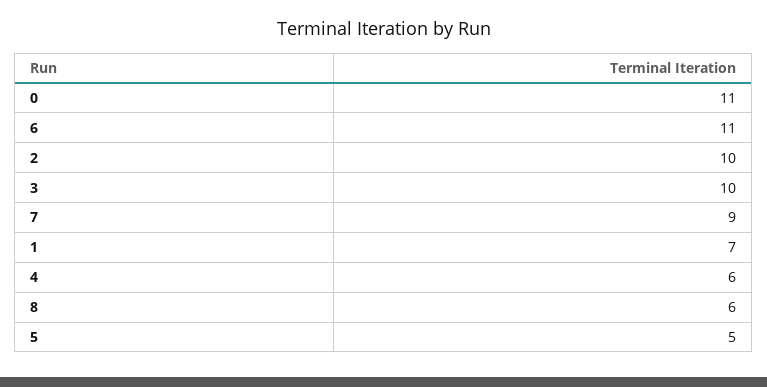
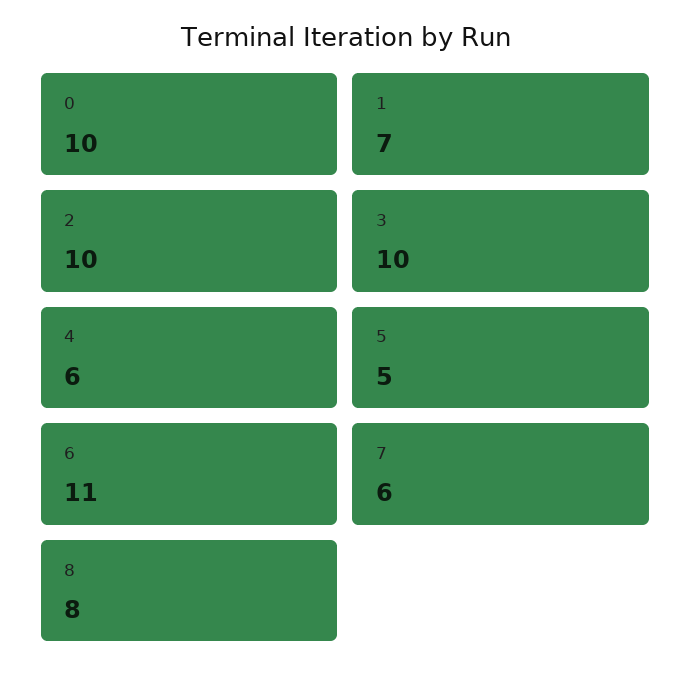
  {
-   "0": 11,
+   "0": 10,
    "6": 11,
    "2": 10,
    "3": 10,
-   "7": 9,
+   "7": 6,
    "1": 7,
    "4": 6,
-   "8": 6,
+   "8": 8,
    "5": 5
  }

